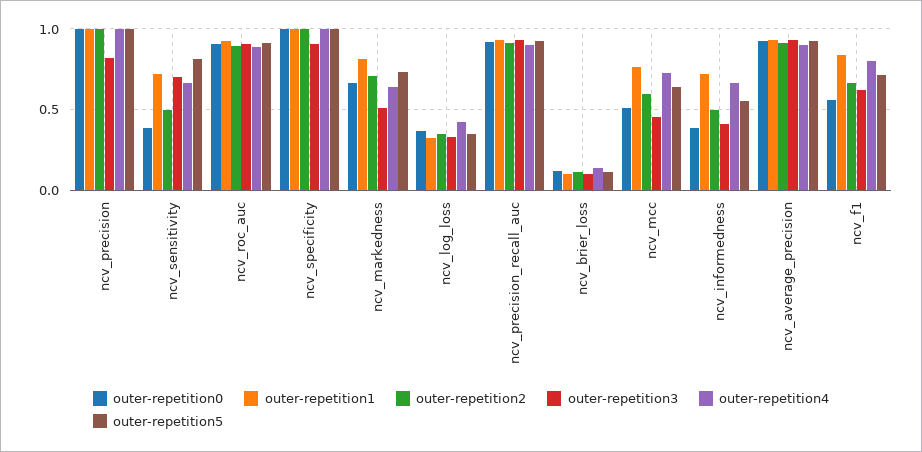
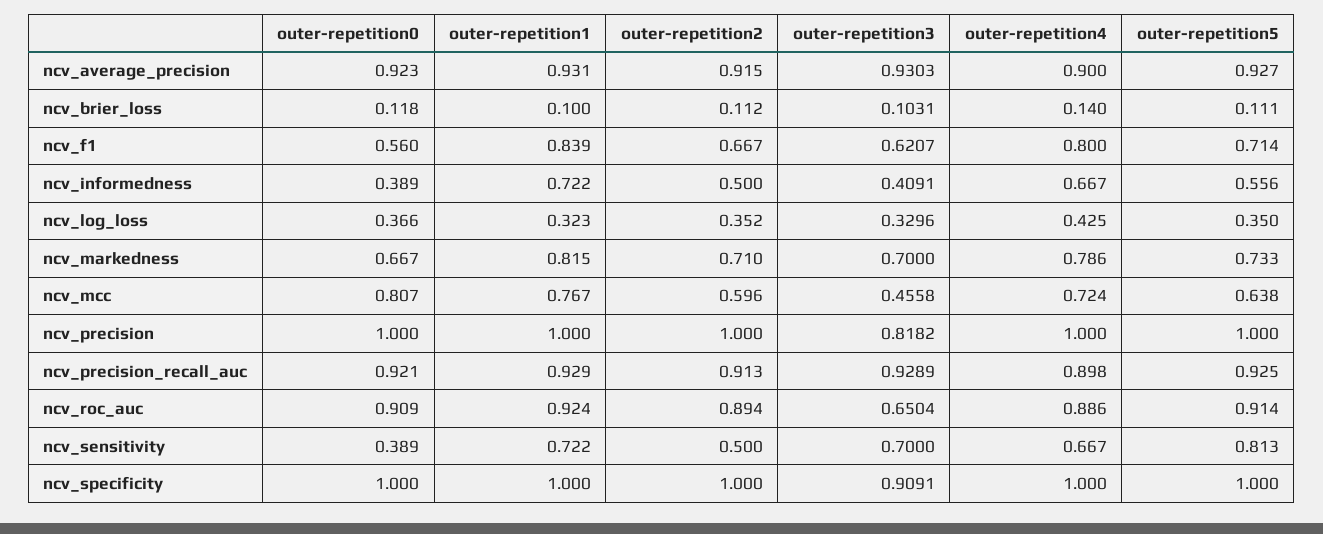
  {
    "outer-repetition0": {
      "ncv_precision": 1,
      "ncv_sensitivity": 0.389,
      "ncv_roc_auc": 0.909,
      "ncv_specificity": 1,
      "ncv_markedness": 0.667,
      "ncv_log_loss": 0.366,
      "ncv_precision_recall_auc": 0.921,
      "ncv_brier_loss": 0.118,
-     "ncv_mcc": 0.5,
+     "ncv_mcc": 0.807,
      "ncv_informedness": 0.389,
      "ncv_average_precision": 0.923,
      "ncv_f1": 0.56
    },
    "outer-repetition1": {
      "ncv_precision": 1,
      "ncv_sensitivity": 0.722,
      "ncv_roc_auc": 0.924,
      "ncv_specificity": 1,
      "ncv_markedness": 0.815,
      "ncv_log_loss": 0.323,
      "ncv_precision_recall_auc": 0.929,
      "ncv_brier_loss": 0.1,
      "ncv_mcc": 0.767,
      "ncv_informedness": 0.722,
      "ncv_average_precision": 0.931,
      "ncv_f1": 0.839
    },
    "outer-repetition2": {
      "ncv_precision": 1,
      "ncv_sensitivity": 0.5,
      "ncv_roc_auc": 0.894,
      "ncv_specificity": 1,
      "ncv_markedness": 0.71,
      "ncv_log_loss": 0.352,
      "ncv_precision_recall_auc": 0.913,
      "ncv_brier_loss": 0.112,
      "ncv_mcc": 0.596,
      "ncv_informedness": 0.5,
      "ncv_average_precision": 0.915,
      "ncv_f1": 0.667
    },
    "outer-repetition3": {
      "ncv_precision": 0.8182,
      "ncv_sensitivity": 0.7,
-     "ncv_roc_auc": 0.9,
+     "ncv_roc_auc": 0.6504,
      "ncv_specificity": 0.9091,
-     "ncv_markedness": 0.5,
+     "ncv_markedness": 0.7,
      "ncv_log_loss": 0.3296,
      "ncv_precision_recall_auc": 0.9289,
      "ncv_brier_loss": 0.1031,
      "ncv_mcc": 0.4558,
      "ncv_informedness": 0.4091,
      "ncv_average_precision": 0.9303,
      "ncv_f1": 0.6207
    },
    "outer-repetition4": {
      "ncv_precision": 1,
      "ncv_sensitivity": 0.667,
      "ncv_roc_auc": 0.886,
      "ncv_specificity": 1,
-     "ncv_markedness": 0.65,
+     "ncv_markedness": 0.786,
      "ncv_log_loss": 0.425,
      "ncv_precision_recall_auc": 0.898,
      "ncv_brier_loss": 0.14,
      "ncv_mcc": 0.724,
      "ncv_informedness": 0.667,
      "ncv_average_precision": 0.9,
      "ncv_f1": 0.8
    },
    "outer-repetition5": {
      "ncv_precision": 1,
      "ncv_sensitivity": 0.813,
      "ncv_roc_auc": 0.914,
      "ncv_specificity": 1,
      "ncv_markedness": 0.733,
      "ncv_log_loss": 0.35,
      "ncv_precision_recall_auc": 0.925,
      "ncv_brier_loss": 0.111,
      "ncv_mcc": 0.638,
      "ncv_informedness": 0.556,
      "ncv_average_precision": 0.927,
      "ncv_f1": 0.714
    }
  }

